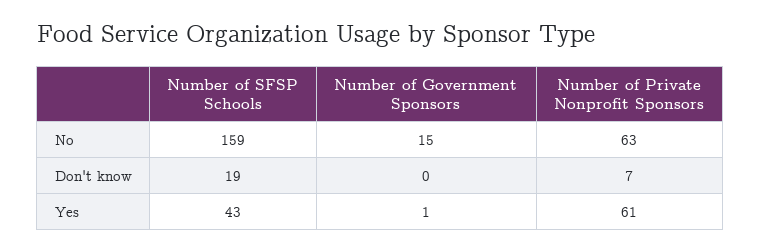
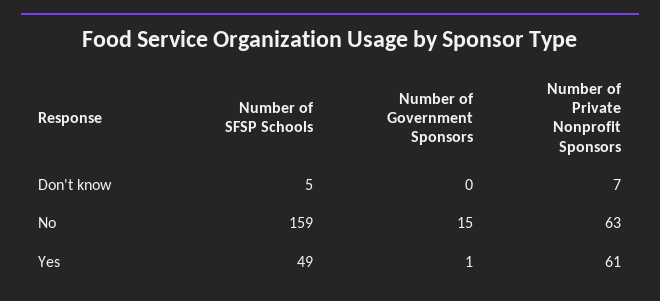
  {
    "Number of SFSP Schools": {
      "No": 159,
-     "Don't know": 19,
+     "Don't know": 5,
-     "Yes": 43
+     "Yes": 49
    },
    "Number of Government Sponsors": {
      "No": 15,
      "Don't know": 0,
      "Yes": 1
    },
    "Number of Private Nonprofit Sponsors": {
      "No": 63,
      "Don't know": 7,
      "Yes": 61
    }
  }

